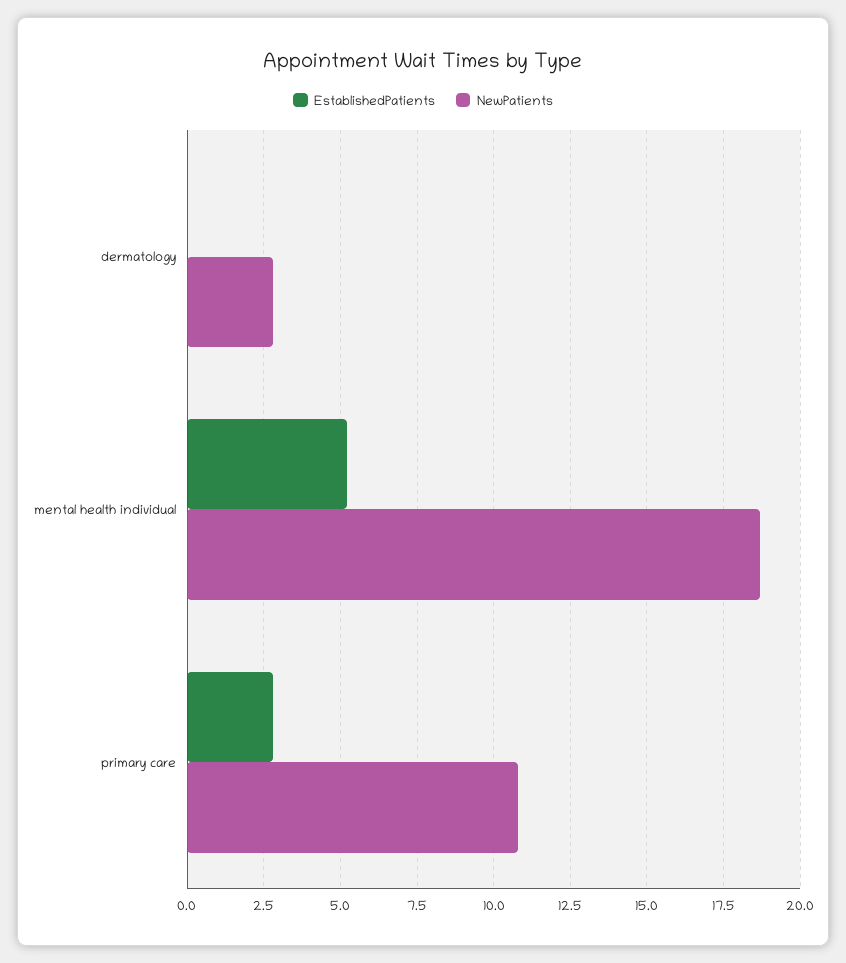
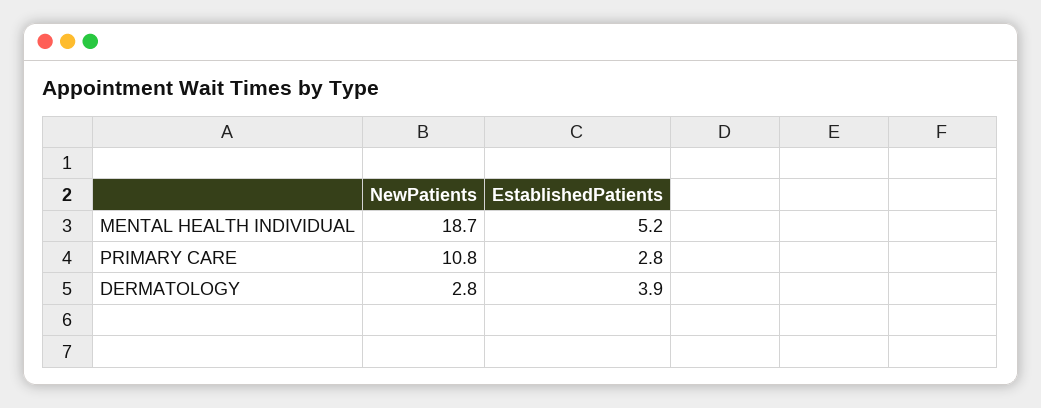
  {
    "EstablishedPatients": {
-     "dermatology": 0,
+     "dermatology": 3.9,
      "mental health individual": 5.2,
      "primary care": 2.8
    },
    "NewPatients": {
      "dermatology": 2.8,
      "mental health individual": 18.7,
      "primary care": 10.8
    }
  }

